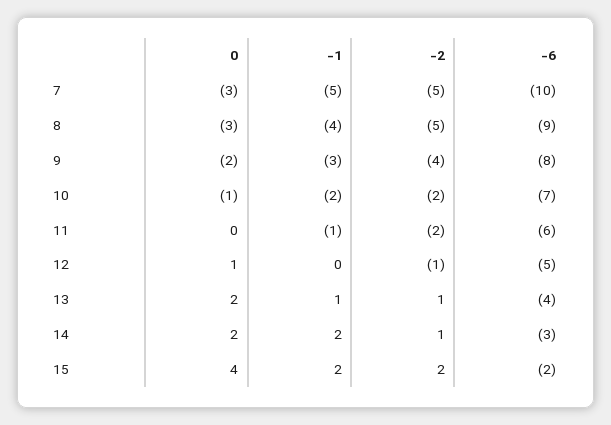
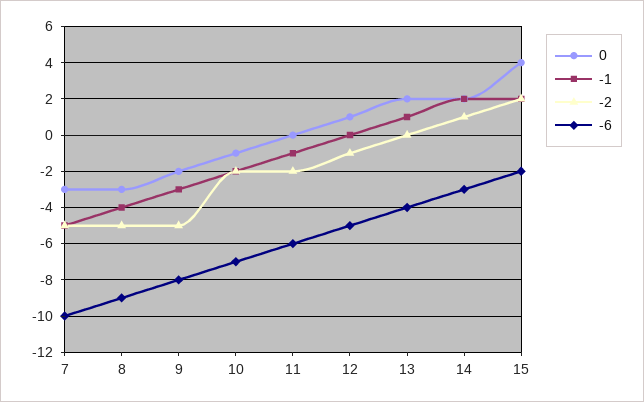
  {
    "0": {
      "7": -3,
      "8": -3,
      "9": -2,
      "10": -1,
      "11": 0,
      "12": 1,
      "13": 2,
      "14": 2,
      "15": 4
    },
    "-1": {
      "7": -5,
      "8": -4,
      "9": -3,
      "10": -2,
      "11": -1,
      "12": 0,
      "13": 1,
      "14": 2,
      "15": 2
    },
    "-2": {
      "7": -5,
      "8": -5,
-     "9": -4,
+     "9": -5,
      "10": -2,
      "11": -2,
      "12": -1,
-     "13": 1,
+     "13": 0,
      "14": 1,
      "15": 2
    },
    "-6": {
      "7": -10,
      "8": -9,
      "9": -8,
      "10": -7,
      "11": -6,
      "12": -5,
      "13": -4,
      "14": -3,
      "15": -2
    }
  }

